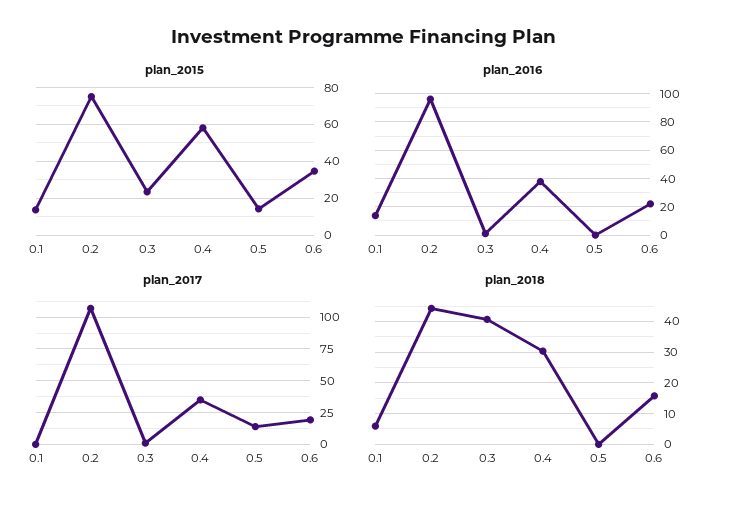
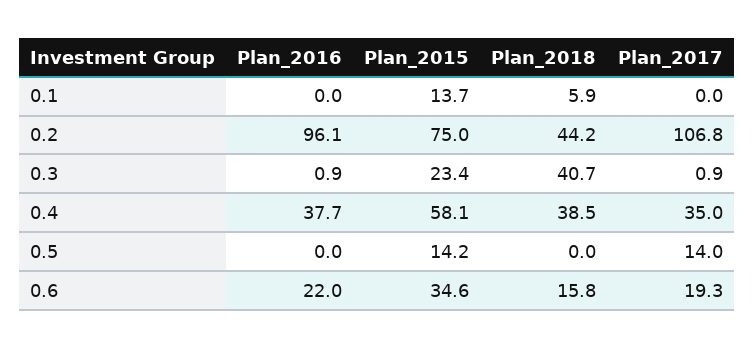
  {
    "plan_2015": {
      "0.1": 13.7,
      "0.2": 75,
      "0.3": 23.4,
      "0.4": 58.1,
      "0.5": 14.2,
      "0.6": 34.6
    },
    "plan_2016": {
-     "0.1": 15,
+     "0.1": 0,
      "0.2": 96.1,
      "0.3": 0.9,
      "0.4": 37.7,
      "0.5": 0,
      "0.6": 22
    },
    "plan_2017": {
      "0.1": 0,
      "0.2": 106.8,
      "0.3": 0.9,
      "0.4": 35,
      "0.5": 14,
      "0.6": 19.3
    },
    "plan_2018": {
      "0.1": 5.9,
      "0.2": 44.2,
      "0.3": 40.7,
-     "0.4": 30,
+     "0.4": 38.5,
      "0.5": 0,
      "0.6": 15.8
    }
  }

